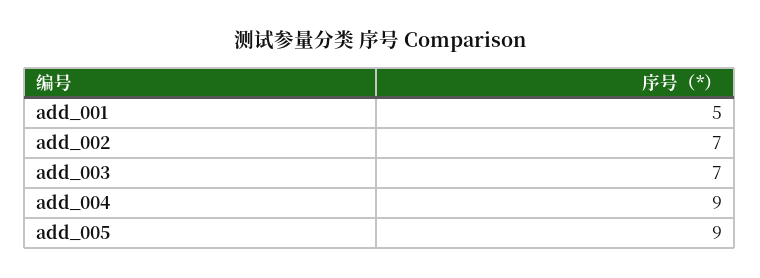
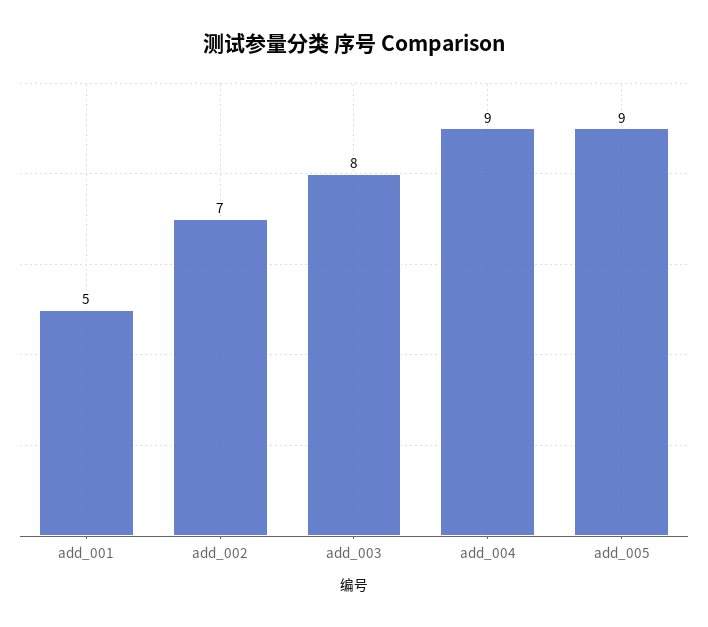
  {
    "add_001": 5,
    "add_002": 7,
-   "add_003": 7,
+   "add_003": 8,
    "add_004": 9,
    "add_005": 9
  }

